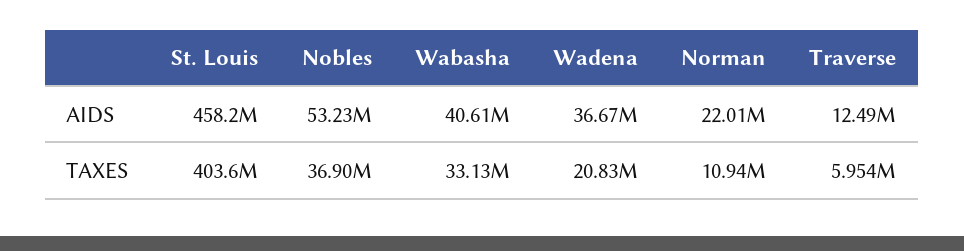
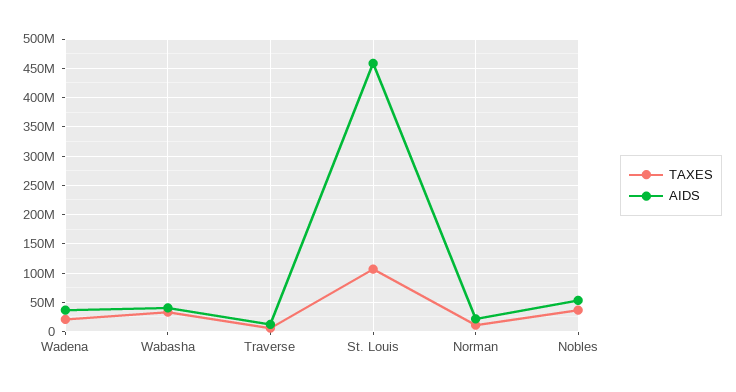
  {
    "AIDS": {
      "St. Louis": 458200000,
      "Nobles": 53230000,
      "Wabasha": 40610000,
      "Wadena": 36670000,
      "Norman": 22010000,
      "Traverse": 12490000
    },
    "TAXES": {
-     "St. Louis": 403600000,
+     "St. Louis": 100000000,
      "Nobles": 36900000,
      "Wabasha": 33130000,
      "Wadena": 20830000,
      "Norman": 10940000,
      "Traverse": 5954000
    }
  }

